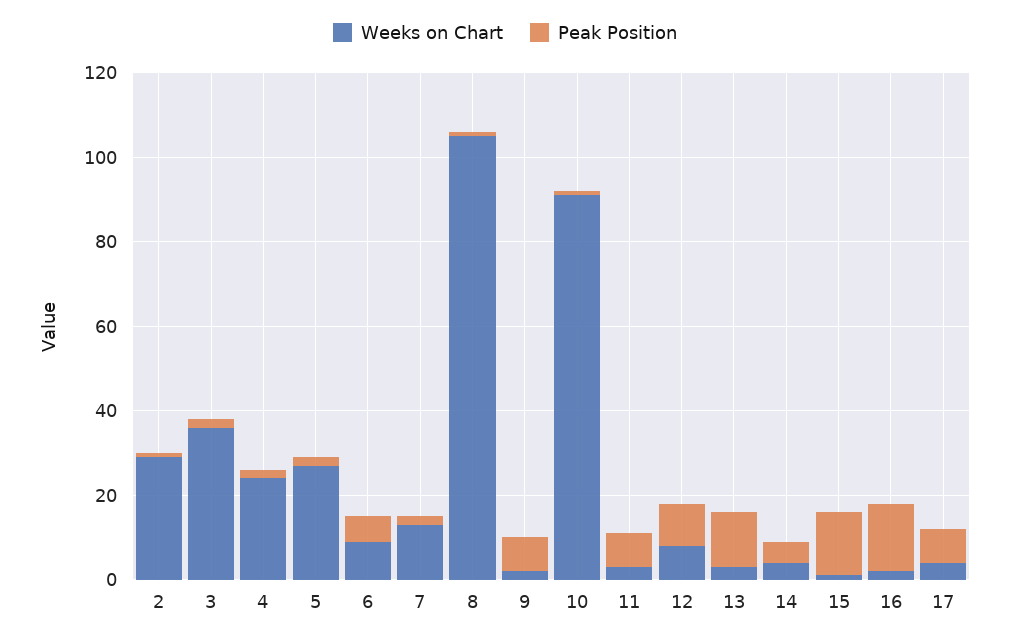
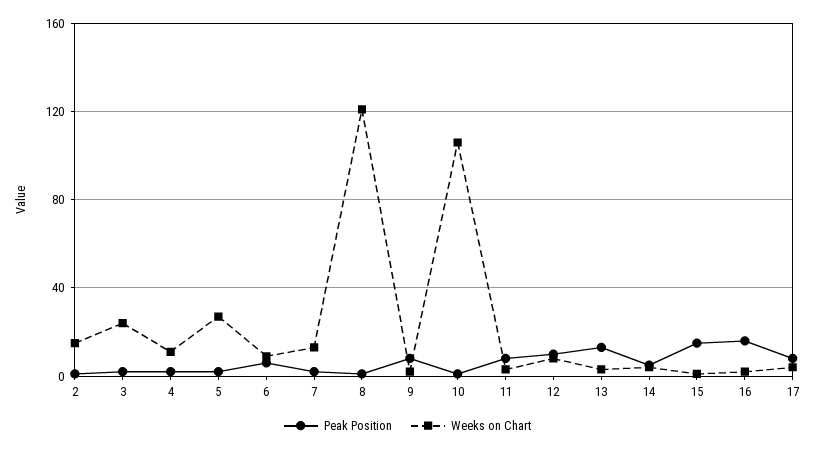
  {
    "Weeks on Chart": {
-     "2": 30,
+     "2": 15,
-     "3": 35,
+     "3": 25,
-     "4": 25,
+     "4": 10,
      "5": 25,
      "6": 10,
      "7": 15,
-     "8": 105,
+     "8": 120,
      "9": 0,
-     "10": 90,
+     "10": 105,
      "11": 5,
      "12": 10,
      "13": 5,
      "14": 5,
      "15": 0,
      "16": 0,
      "17": 5
    },
    "Peak Position": {
      "2": 0,
      "3": 0,
      "4": 0,
      "5": 0,
      "6": 5,
      "7": 0,
      "8": 0,
      "9": 10,
      "10": 0,
      "11": 10,
      "12": 10,
      "13": 15,
      "14": 5,
      "15": 15,
      "16": 15,
      "17": 10
    }
  }

